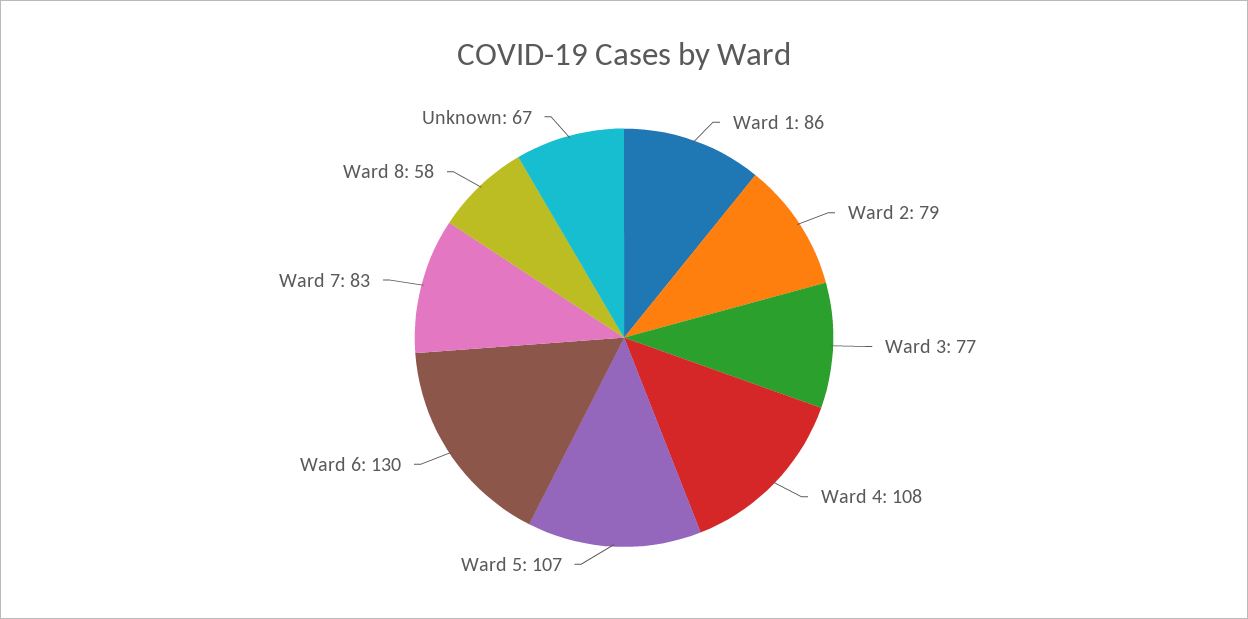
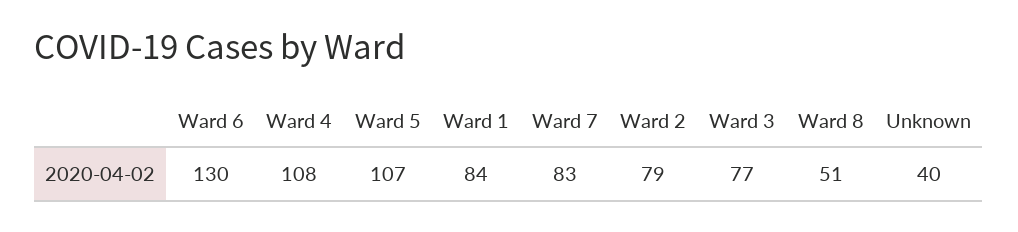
  {
-   "Ward 1": 86,
+   "Ward 1": 84,
    "Ward 2": 79,
    "Ward 3": 77,
    "Ward 4": 108,
    "Ward 5": 107,
    "Ward 6": 130,
    "Ward 7": 83,
-   "Ward 8": 58,
+   "Ward 8": 51,
-   "Unknown": 67
+   "Unknown": 40
  }

